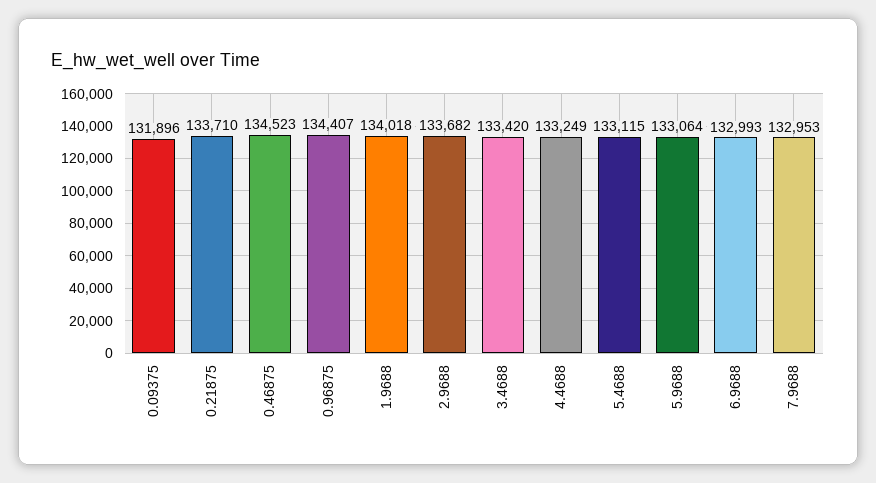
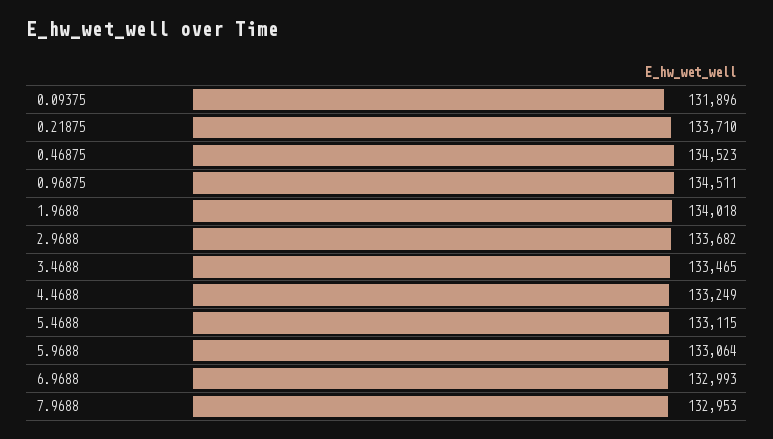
  {
    "0.09375": 131896,
    "0.21875": 133710,
    "0.46875": 134523,
-   "0.96875": 134407,
+   "0.96875": 134511,
    "1.9688": 134018,
    "2.9688": 133682,
-   "3.4688": 133420,
+   "3.4688": 133465,
    "4.4688": 133249,
    "5.4688": 133115,
    "5.9688": 133064,
    "6.9688": 132993,
    "7.9688": 132953
  }

